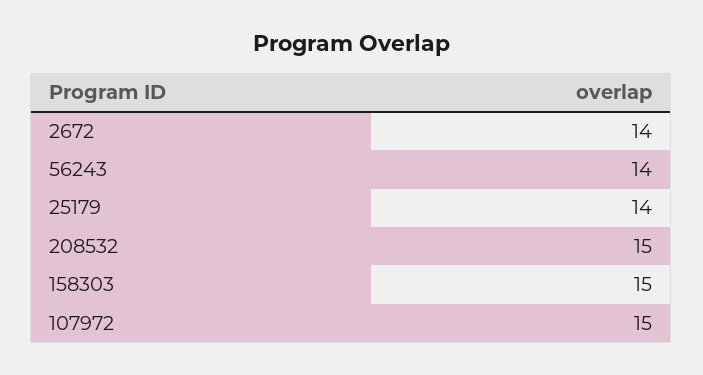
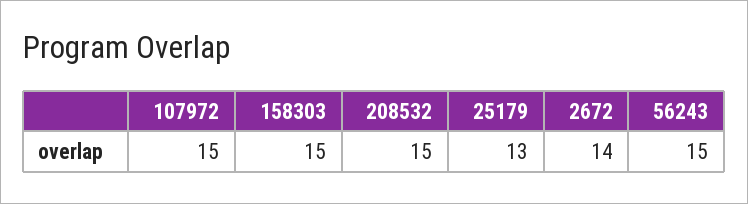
  {
    "2672": 14,
-   "56243": 14,
+   "56243": 15,
-   "25179": 14,
+   "25179": 13,
    "208532": 15,
    "158303": 15,
    "107972": 15
  }

